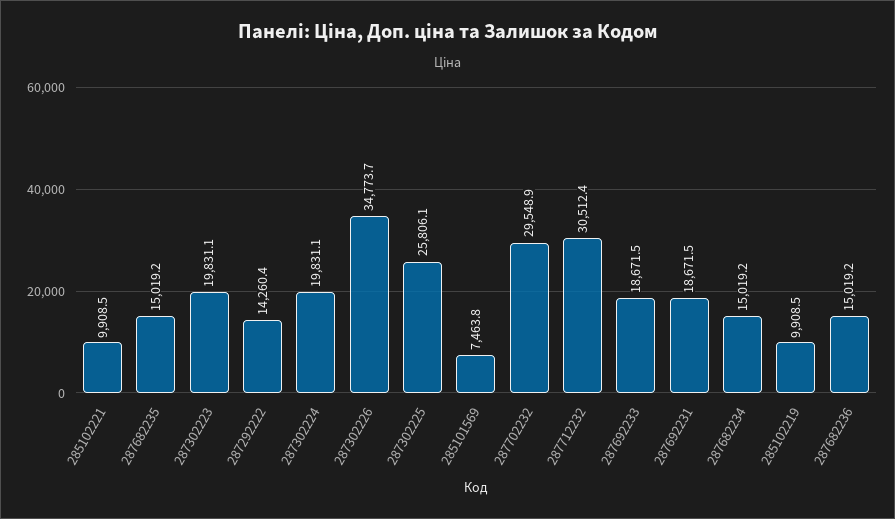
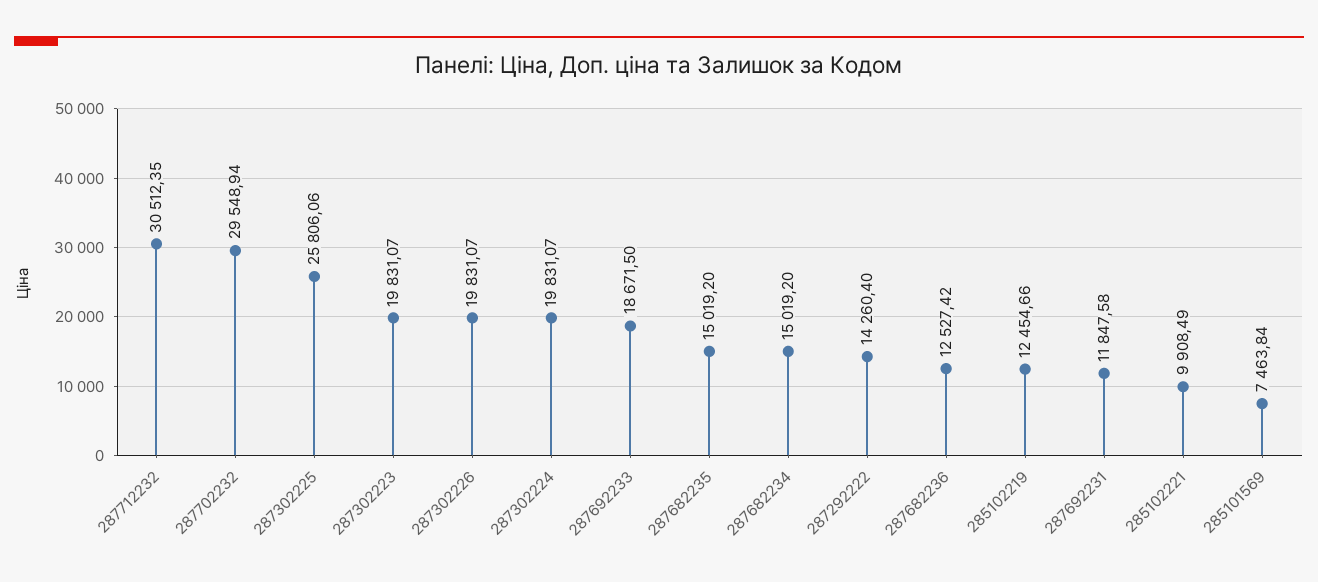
  {
    "285102221": 9908.49,
    "287682235": 15019.2,
    "287302223": 19831.07,
    "287292222": 14260.4,
    "287302224": 19831.07,
-   "287302226": 34773.7,
+   "287302226": 19831.07,
    "287302225": 25806.06,
    "285101569": 7463.84,
    "287702232": 29548.94,
    "287712232": 30512.35,
    "287692233": 18671.5,
-   "287692231": 18671.5,
+   "287692231": 11847.58,
    "287682234": 15019.2,
-   "285102219": 9908.5,
+   "285102219": 12454.66,
-   "287682236": 15019.2
+   "287682236": 12527.42
  }

